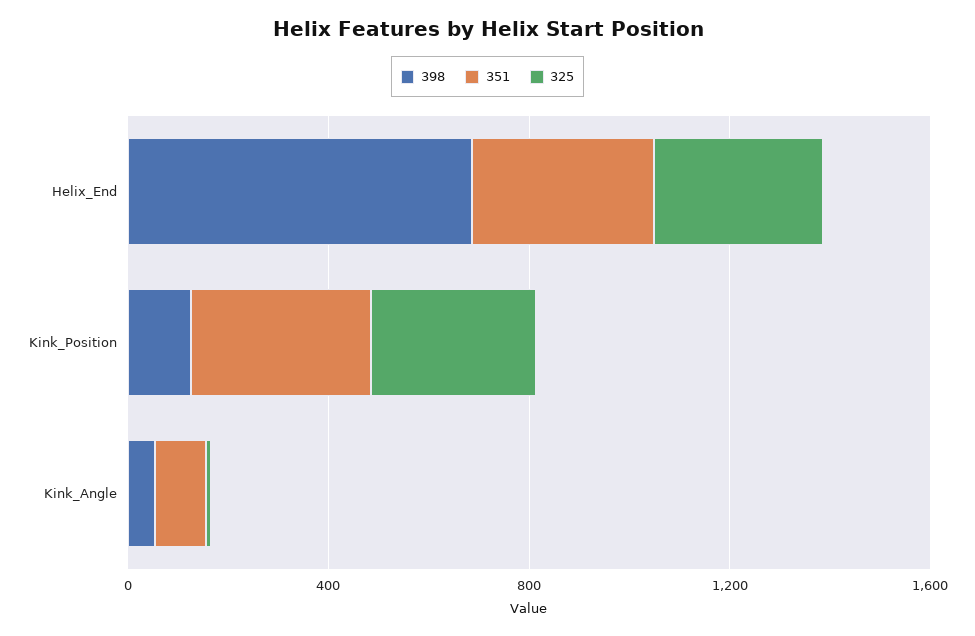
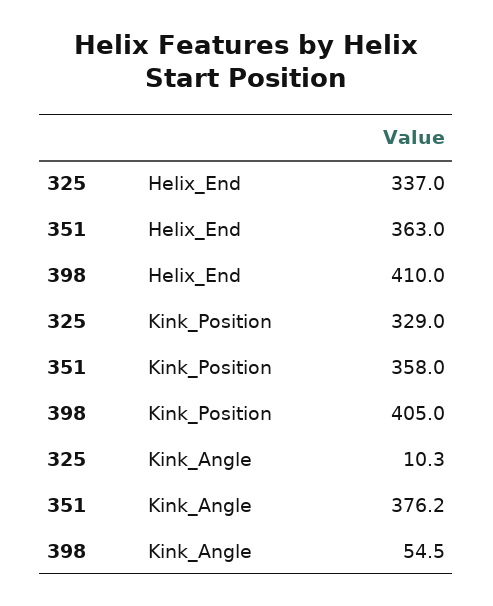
  {
    "398": {
-     "Helix_End": 700,
+     "Helix_End": 410,
-     "Kink_Position": 100,
+     "Kink_Position": 405,
      "Kink_Angle": 54.5
    },
    "351": {
      "Helix_End": 363,
      "Kink_Position": 358,
-     "Kink_Angle": 100
+     "Kink_Angle": 376.2
    },
    "325": {
      "Helix_End": 337,
      "Kink_Position": 329,
      "Kink_Angle": 10.3
    }
  }

